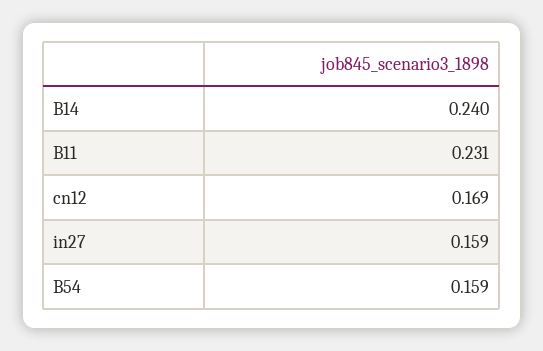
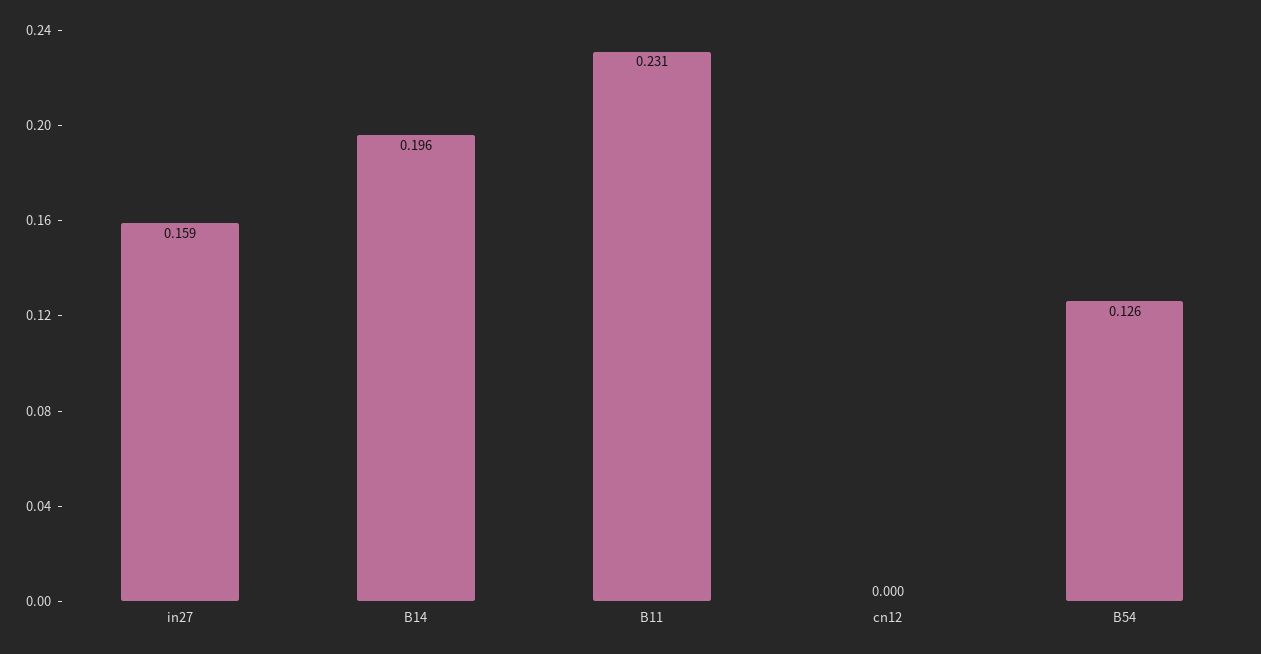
  {
-   "B14": 0.24,
+   "B14": 0.196,
    "B11": 0.231,
-   "cn12": 0.169,
+   "cn12": 0,
    "in27": 0.159,
-   "B54": 0.159
+   "B54": 0.126
  }

